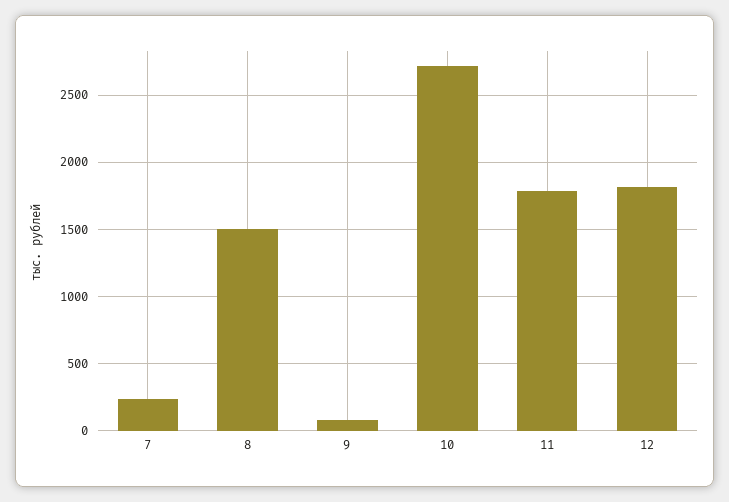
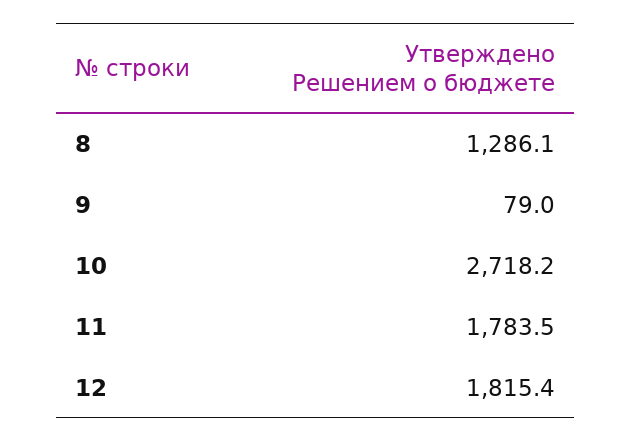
  {
-   "7": 250,
-   "8": 1500,
+   "8": 1286.1,
    "9": 79,
    "10": 2718.2,
    "11": 1783.5,
    "12": 1815.4
  }

